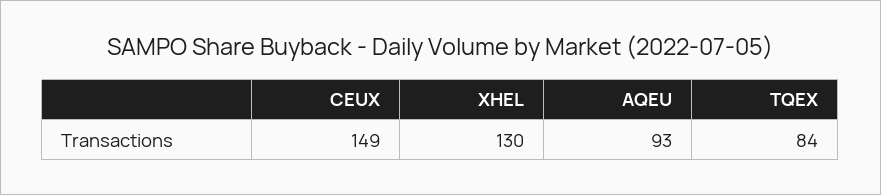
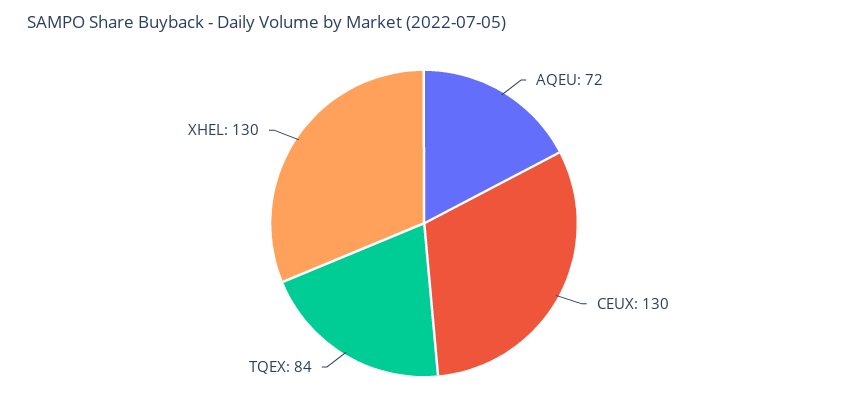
  {
-   "CEUX": 149,
+   "CEUX": 130,
    "XHEL": 130,
-   "AQEU": 93,
+   "AQEU": 72,
    "TQEX": 84
  }

